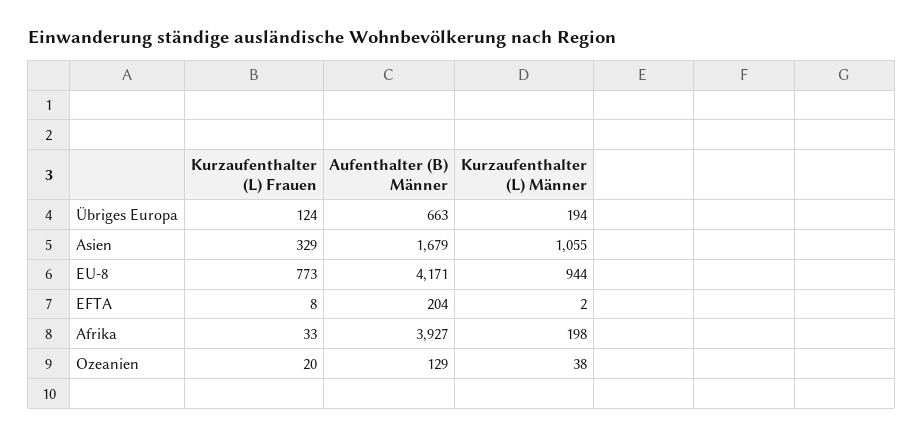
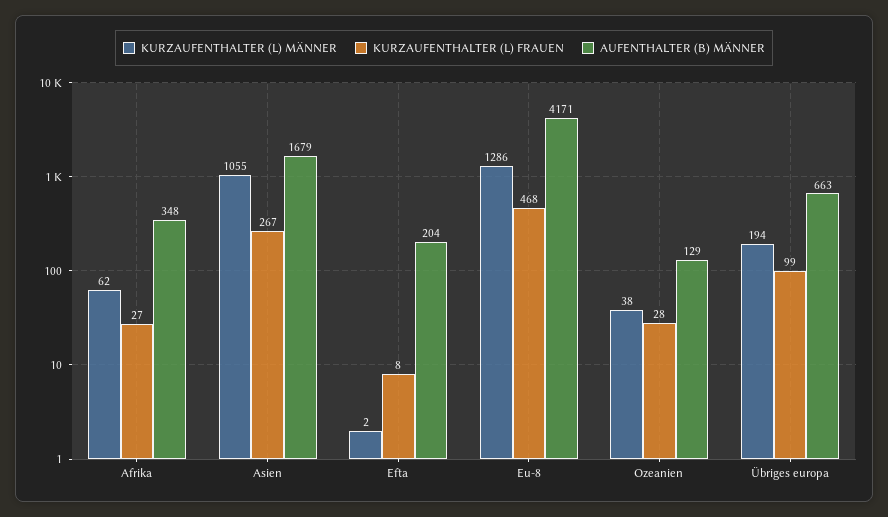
  {
    "Kurzaufenthalter (L) Frauen": {
-     "Übriges Europa": 124,
+     "Übriges Europa": 99,
-     "Asien": 329,
+     "Asien": 267,
-     "EU-8": 773,
+     "EU-8": 468,
      "EFTA": 8,
-     "Afrika": 33,
+     "Afrika": 27,
-     "Ozeanien": 20
+     "Ozeanien": 28
    },
    "Aufenthalter (B) Männer": {
      "Übriges Europa": 663,
      "Asien": 1679,
      "EU-8": 4171,
      "EFTA": 204,
-     "Afrika": 3927,
+     "Afrika": 348,
      "Ozeanien": 129
    },
    "Kurzaufenthalter (L) Männer": {
      "Übriges Europa": 194,
      "Asien": 1055,
-     "EU-8": 944,
+     "EU-8": 1286,
      "EFTA": 2,
-     "Afrika": 198,
+     "Afrika": 62,
      "Ozeanien": 38
    }
  }

